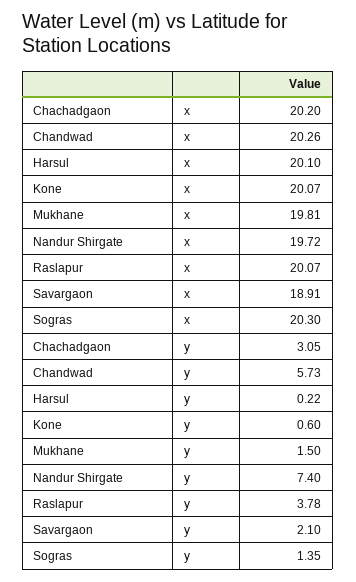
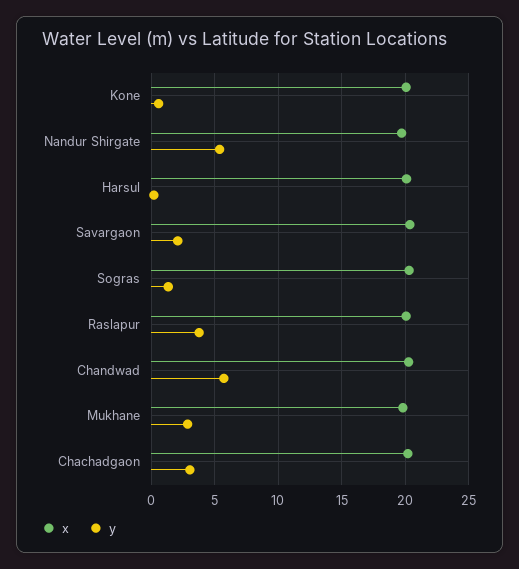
  {
    "x": {
      "Chachadgaon": 20.2,
      "Chandwad": 20.26,
      "Harsul": 20.1,
      "Kone": 20.07,
      "Mukhane": 19.81,
      "Nandur Shirgate": 19.72,
      "Raslapur": 20.07,
-     "Savargaon": 18.91,
+     "Savargaon": 20.5,
      "Sogras": 20.3
    },
    "y": {
      "Chachadgaon": 3.05,
      "Chandwad": 5.73,
      "Harsul": 0.22,
      "Kone": 0.6,
-     "Mukhane": 1.5,
+     "Mukhane": 3,
-     "Nandur Shirgate": 7.4,
+     "Nandur Shirgate": 5.5,
      "Raslapur": 3.78,
      "Savargaon": 2.1,
      "Sogras": 1.35
    }
  }

